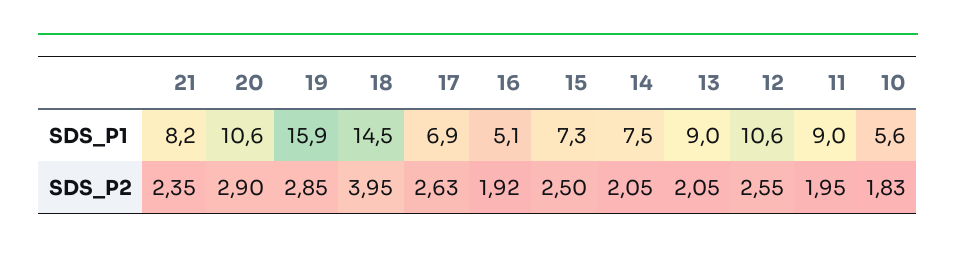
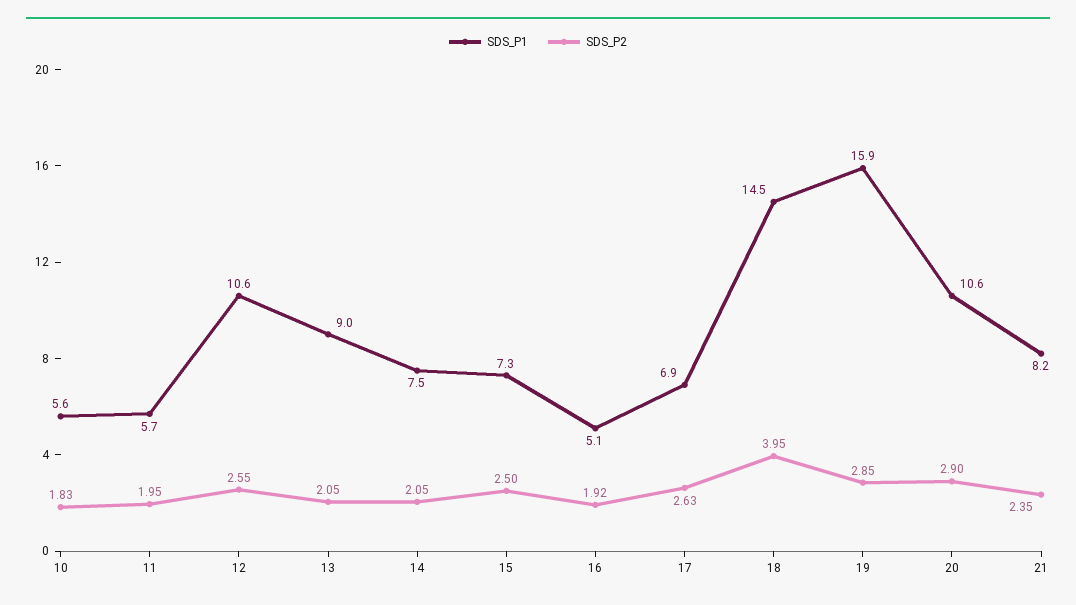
  {
    "SDS_P1": {
      "21": 8.2,
      "20": 10.6,
      "19": 15.9,
      "18": 14.5,
      "17": 6.9,
      "16": 5.1,
      "15": 7.3,
      "14": 7.5,
      "13": 9,
      "12": 10.6,
-     "11": 9,
+     "11": 5.7,
      "10": 5.6
    },
    "SDS_P2": {
      "21": 2.35,
      "20": 2.9,
      "19": 2.85,
      "18": 3.95,
      "17": 2.63,
      "16": 1.92,
      "15": 2.5,
      "14": 2.05,
      "13": 2.05,
      "12": 2.55,
      "11": 1.95,
      "10": 1.83
    }
  }

